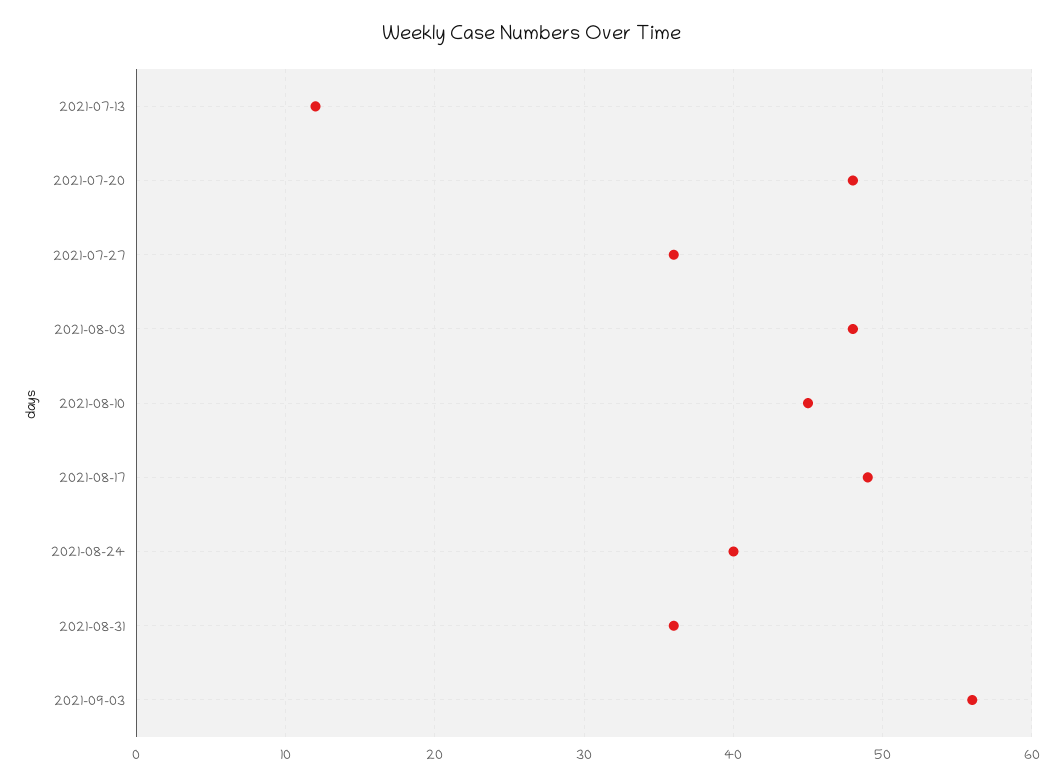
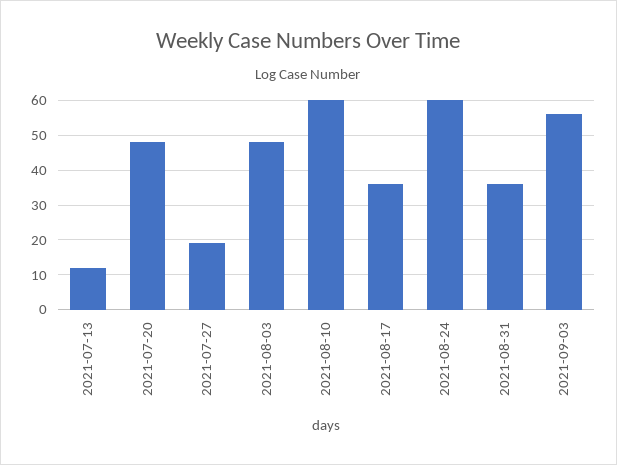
  {
    "2021-07-13": 12,
    "2021-07-20": 48,
-   "2021-07-27": 36,
+   "2021-07-27": 20,
    "2021-08-03": 48,
-   "2021-08-10": 45,
+   "2021-08-10": 60,
-   "2021-08-17": 49,
+   "2021-08-17": 35,
-   "2021-08-24": 40,
+   "2021-08-24": 60,
    "2021-08-31": 36,
    "2021-09-03": 56
  }

